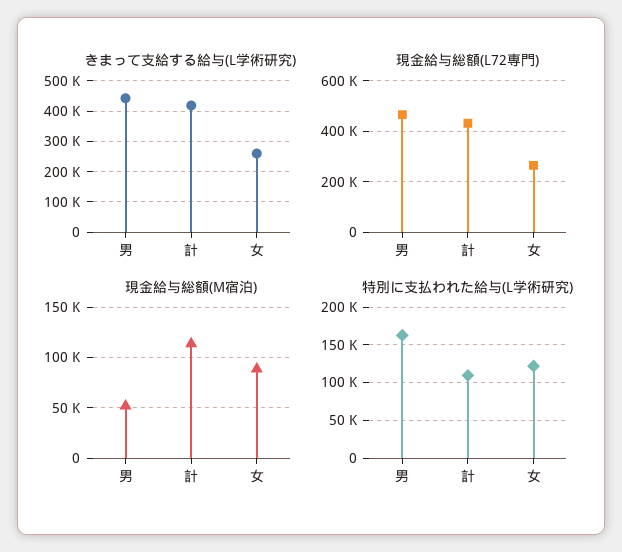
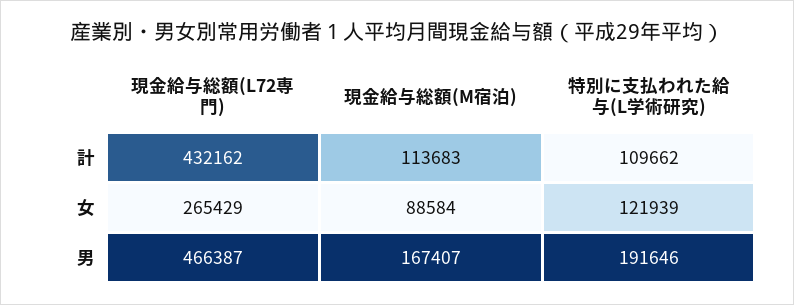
  {
-   "きまって支給する給与(L学術研究)": {
-     "男": 440000,
-     "計": 420000,
-     "女": 260000
-   },
    "現金給与総額(L72専門)": {
      "男": 466387,
      "計": 432162,
      "女": 265429
    },
    "現金給与総額(M宿泊)": {
-     "男": 50000,
+     "男": 167407,
      "計": 113683,
      "女": 88584
    },
    "特別に支払われた給与(L学術研究)": {
-     "男": 160000,
+     "男": 191646,
      "計": 109662,
      "女": 121939
    }
  }

